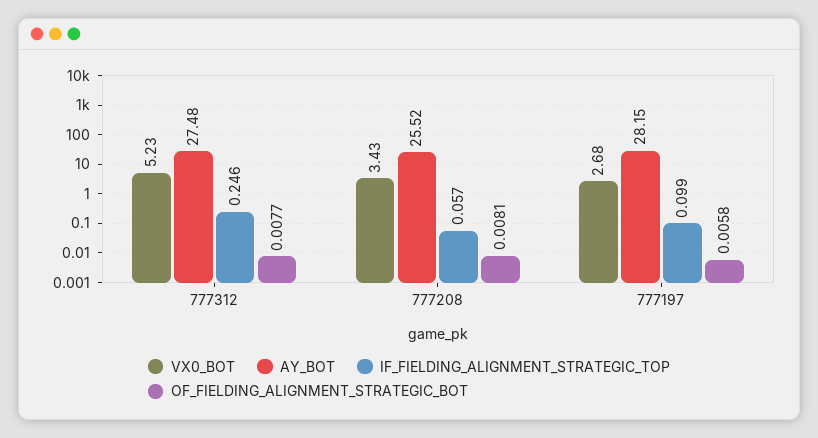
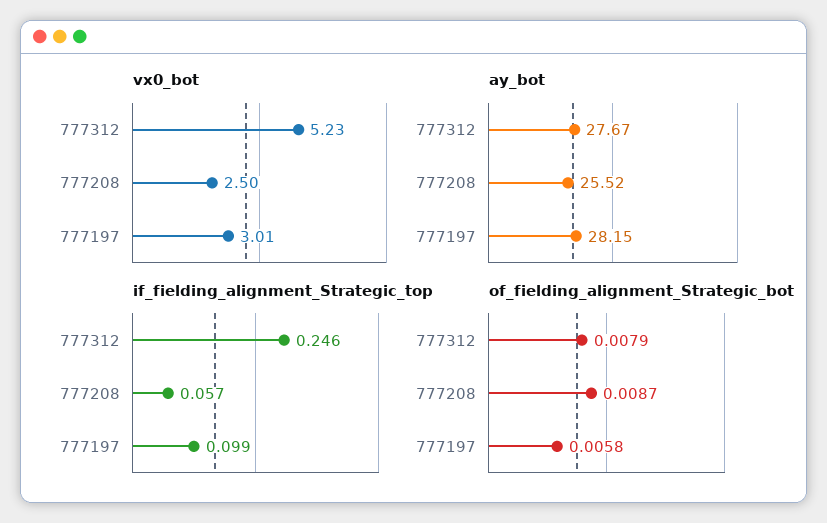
  {
    "VX0_BOT": {
      "777312": 5.23,
-     "777208": 3.43,
+     "777208": 2.5,
-     "777197": 2.68
+     "777197": 3.01
    },
    "AY_BOT": {
-     "777312": 27.48,
+     "777312": 27.67,
      "777208": 25.52,
      "777197": 28.15
    },
    "IF_FIELDING_ALIGNMENT_STRATEGIC_TOP": {
      "777312": 0.246,
      "777208": 0.057,
      "777197": 0.099
    },
    "OF_FIELDING_ALIGNMENT_STRATEGIC_BOT": {
-     "777312": 0.0077,
+     "777312": 0.0079,
-     "777208": 0.0081,
+     "777208": 0.0087,
      "777197": 0.0058
    }
  }

